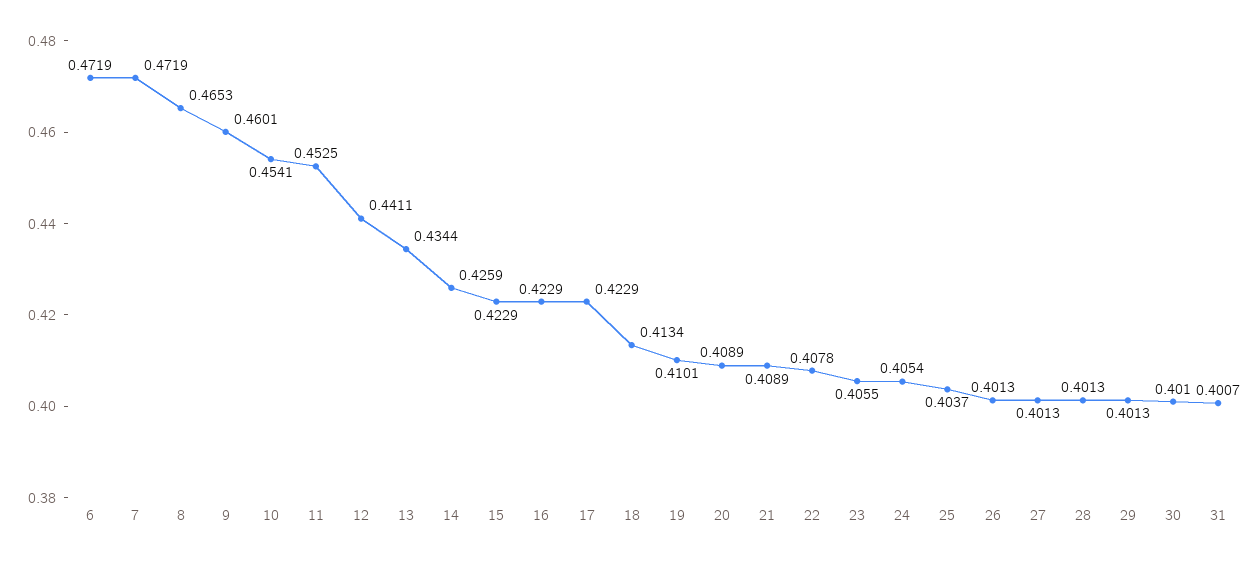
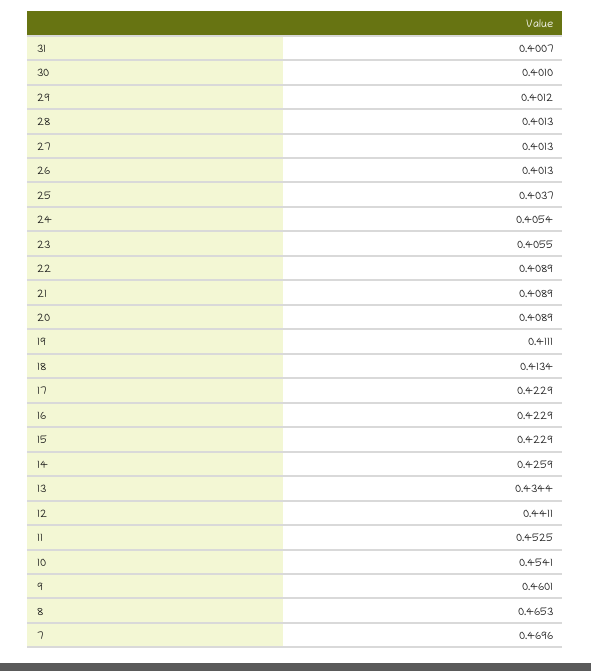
  {
-   "6": 0.4719,
-   "7": 0.4719,
+   "7": 0.4696,
    "8": 0.4653,
    "9": 0.4601,
    "10": 0.4541,
    "11": 0.4525,
    "12": 0.4411,
    "13": 0.4344,
    "14": 0.4259,
    "15": 0.4229,
    "16": 0.4229,
    "17": 0.4229,
    "18": 0.4134,
-   "19": 0.4101,
+   "19": 0.4111,
    "20": 0.4089,
    "21": 0.4089,
-   "22": 0.4078,
+   "22": 0.4089,
    "23": 0.4055,
    "24": 0.4054,
    "25": 0.4037,
    "26": 0.4013,
    "27": 0.4013,
    "28": 0.4013,
-   "29": 0.4013,
+   "29": 0.4012,
    "30": 0.401,
    "31": 0.4007
  }

